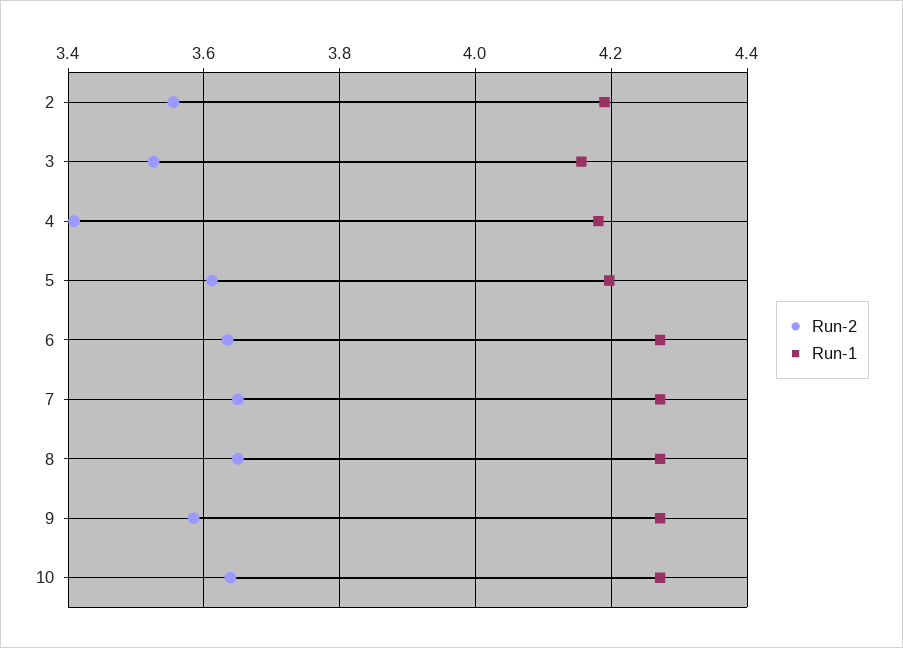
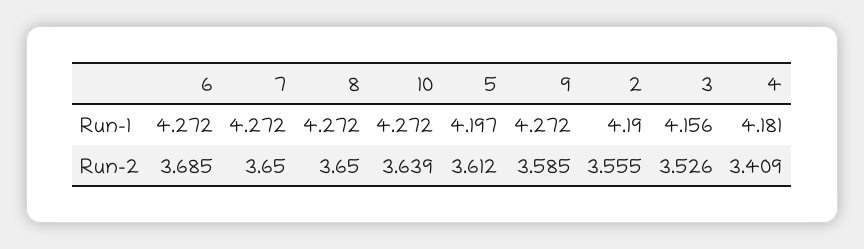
  {
    "Run-2": {
      "2": 3.555,
      "3": 3.526,
      "4": 3.409,
      "5": 3.612,
-     "6": 3.64,
+     "6": 3.685,
      "7": 3.65,
      "8": 3.65,
      "9": 3.585,
      "10": 3.639
    },
    "Run-1": {
      "2": 4.19,
      "3": 4.156,
      "4": 4.181,
      "5": 4.197,
      "6": 4.272,
      "7": 4.272,
      "8": 4.272,
      "9": 4.272,
      "10": 4.272
    }
  }

